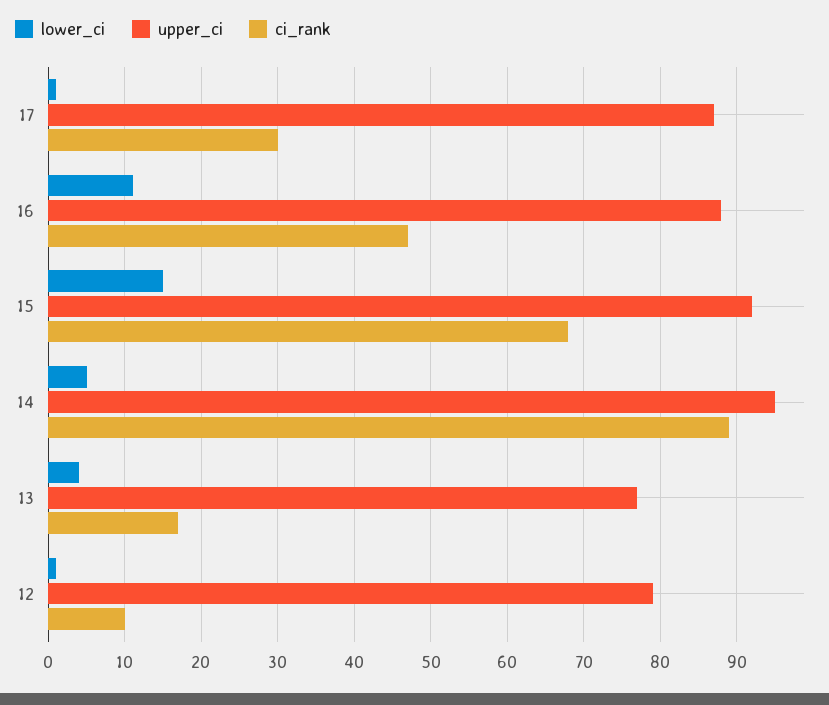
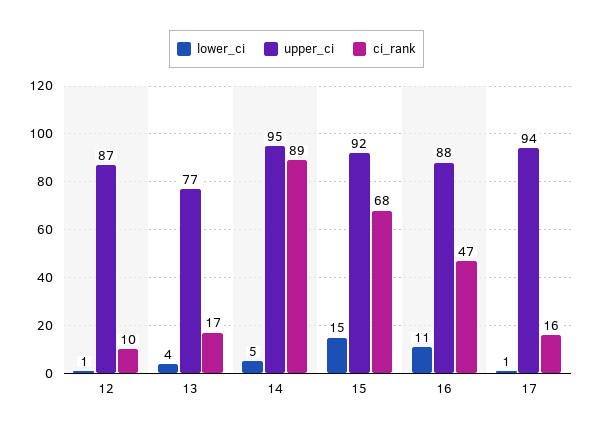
  {
    "lower_ci": {
      "17": 1,
      "16": 11,
      "15": 15,
      "14": 5,
      "13": 4,
      "12": 1
    },
    "upper_ci": {
-     "17": 87,
+     "17": 94,
      "16": 88,
      "15": 92,
      "14": 95,
      "13": 77,
-     "12": 79
+     "12": 87
    },
    "ci_rank": {
-     "17": 30,
+     "17": 16,
      "16": 47,
      "15": 68,
      "14": 89,
      "13": 17,
      "12": 10
    }
  }

